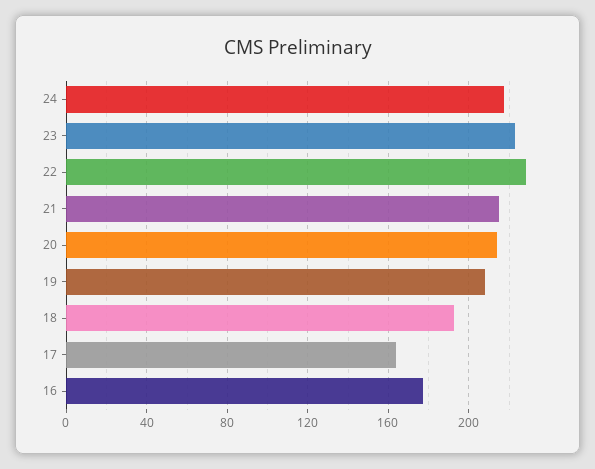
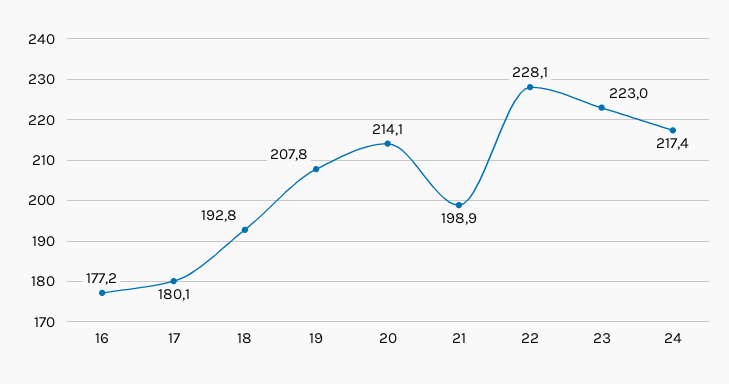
  {
    "24": 217.4,
    "23": 223,
    "22": 228.1,
-   "21": 215,
+   "21": 198.9,
    "20": 214.1,
    "19": 207.8,
    "18": 192.8,
-   "17": 165,
+   "17": 180.1,
    "16": 177.2
  }

